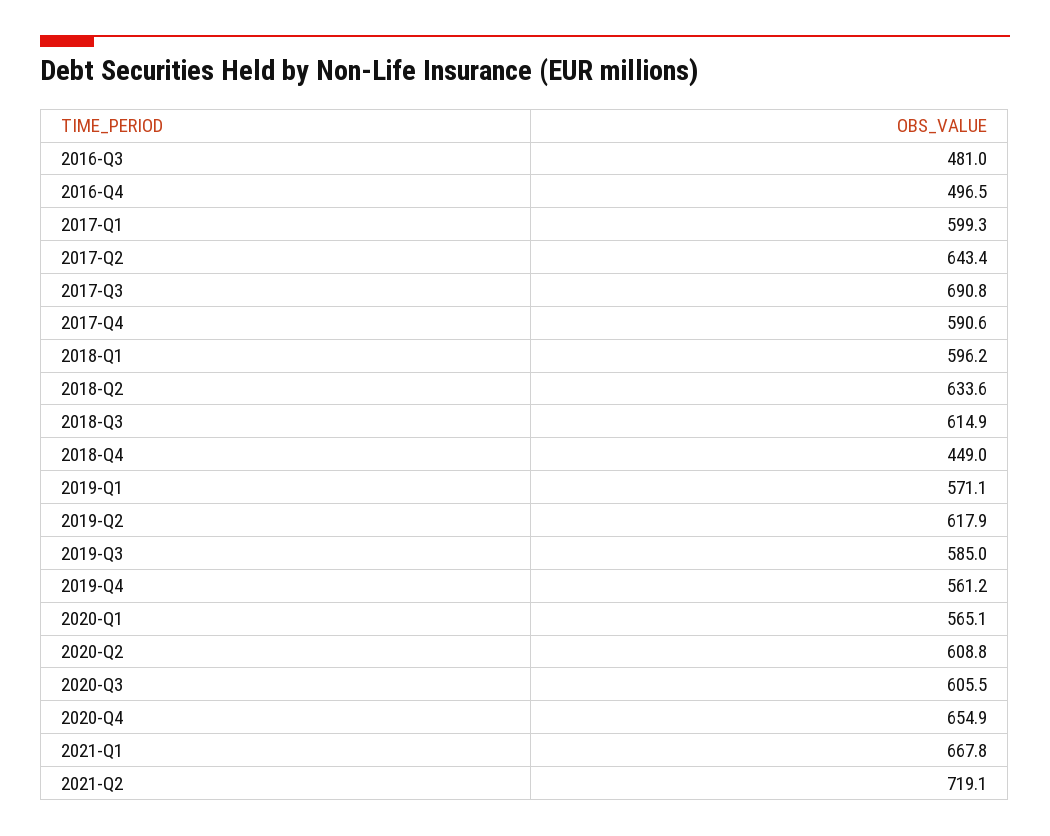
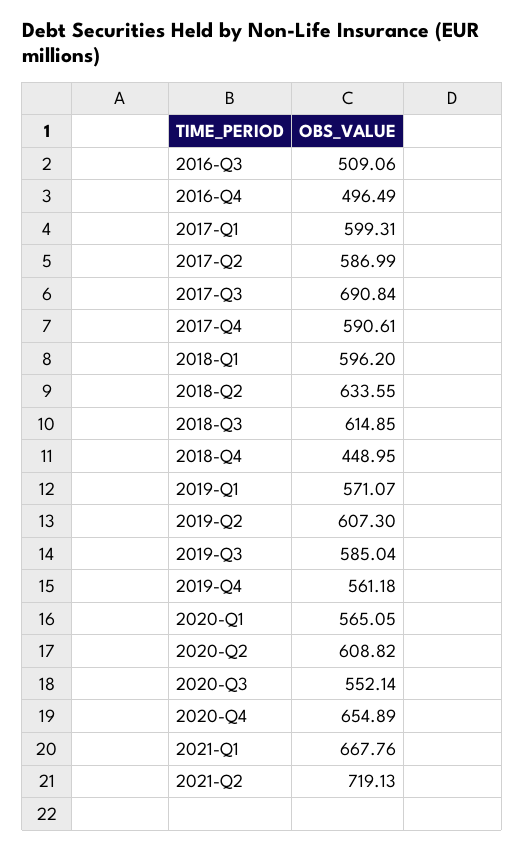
  {
-   "2016-Q3": 481,
+   "2016-Q3": 509.06,
    "2016-Q4": 496.49,
    "2017-Q1": 599.31,
-   "2017-Q2": 643.4,
+   "2017-Q2": 586.99,
    "2017-Q3": 690.84,
    "2017-Q4": 590.61,
    "2018-Q1": 596.2,
    "2018-Q2": 633.55,
    "2018-Q3": 614.85,
    "2018-Q4": 448.95,
    "2019-Q1": 571.07,
-   "2019-Q2": 617.9,
+   "2019-Q2": 607.3,
    "2019-Q3": 585.04,
    "2019-Q4": 561.18,
    "2020-Q1": 565.05,
    "2020-Q2": 608.82,
-   "2020-Q3": 605.5,
+   "2020-Q3": 552.14,
    "2020-Q4": 654.89,
    "2021-Q1": 667.76,
    "2021-Q2": 719.13
  }

